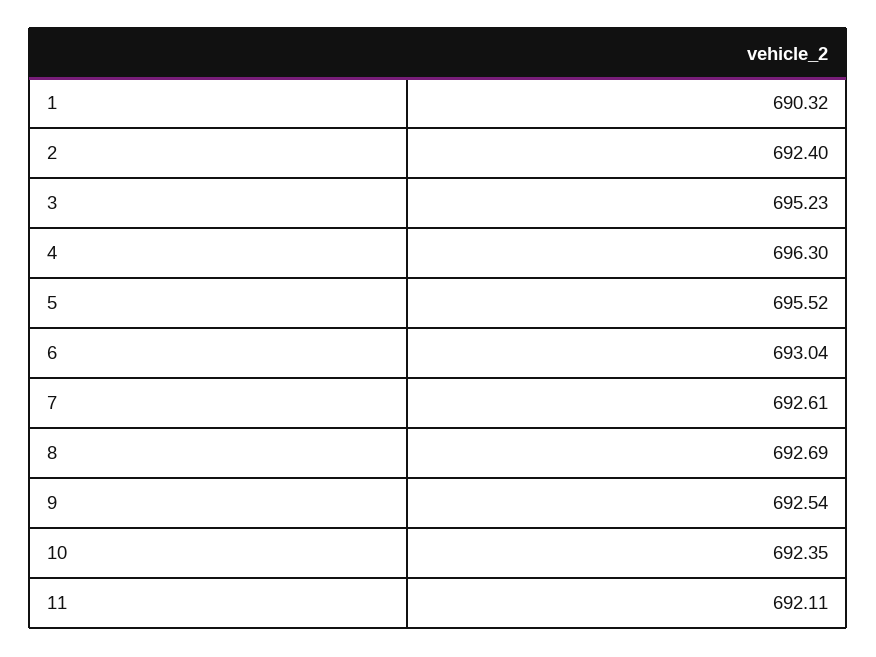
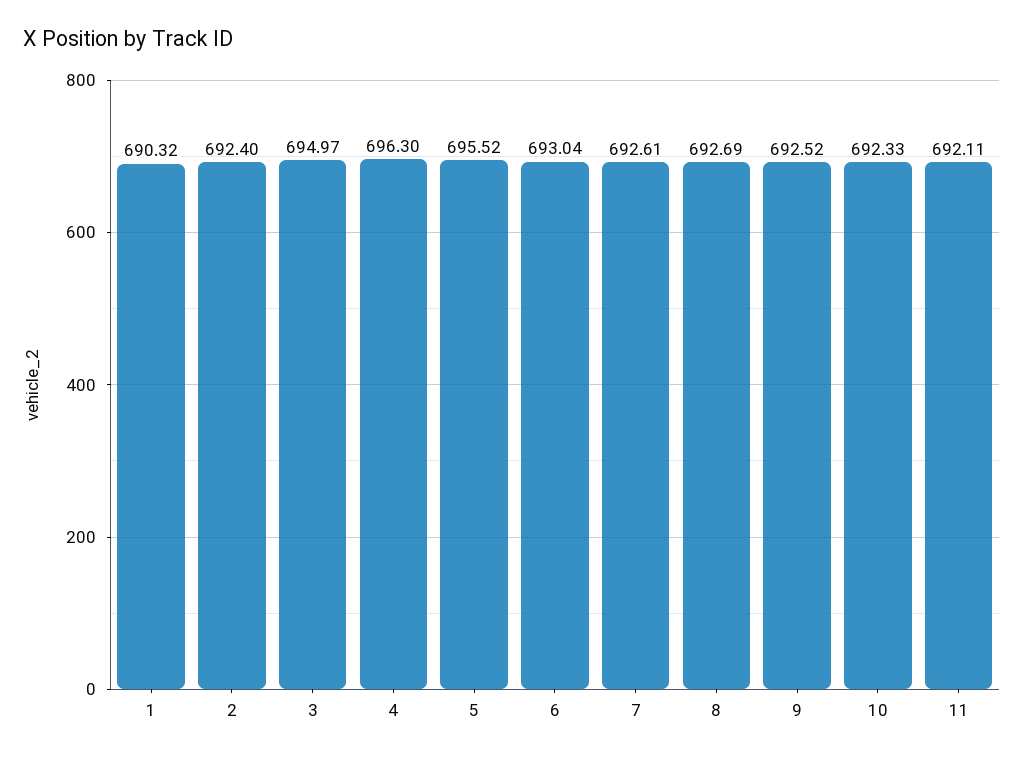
  {
    "1": 690.32,
    "2": 692.4,
-   "3": 695.23,
+   "3": 694.97,
    "4": 696.3,
    "5": 695.52,
    "6": 693.04,
    "7": 692.61,
    "8": 692.69,
-   "9": 692.54,
+   "9": 692.52,
-   "10": 692.35,
+   "10": 692.33,
    "11": 692.11
  }

